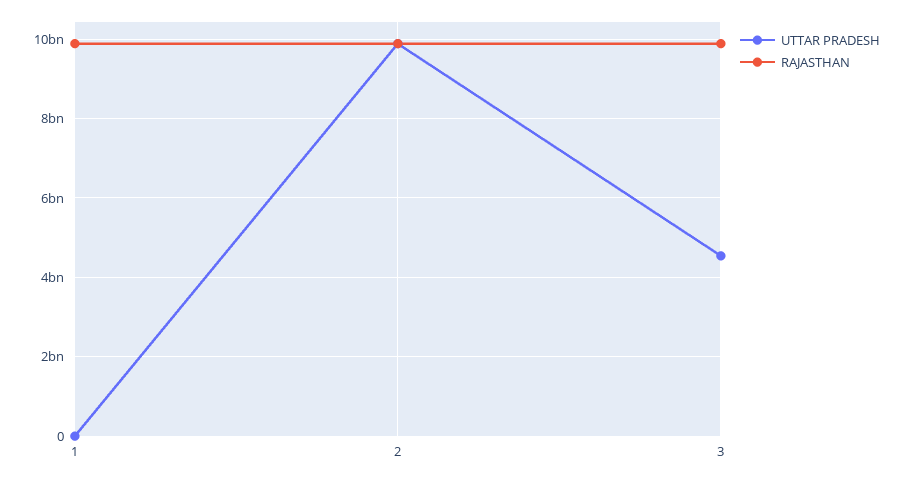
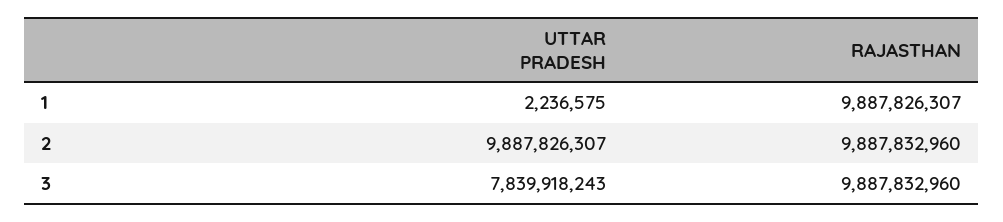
  {
    "UTTAR PRADESH": {
      "1": 2236575,
      "2": 9887826307,
-     "3": 4600000000
+     "3": 7839918243
    },
    "RAJASTHAN": {
      "1": 9887826307,
      "2": 9887832960,
      "3": 9887832960
    }
  }

